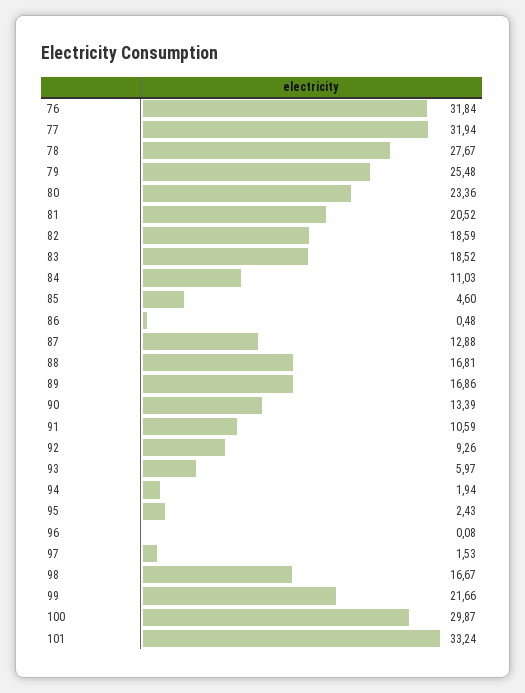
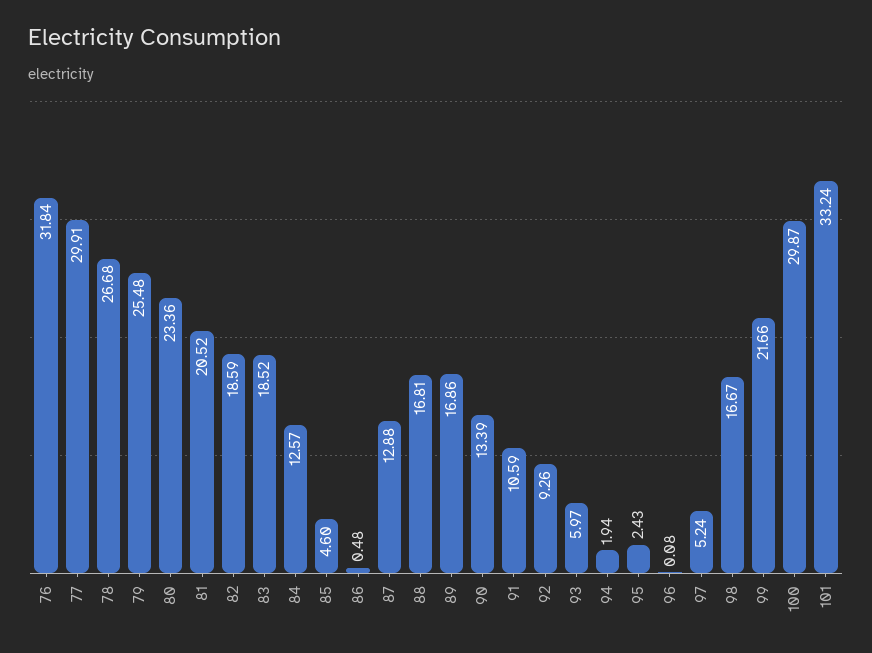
  {
    "76": 31.84,
-   "77": 31.94,
+   "77": 29.91,
-   "78": 27.67,
+   "78": 26.68,
    "79": 25.48,
    "80": 23.36,
    "81": 20.52,
    "82": 18.59,
    "83": 18.52,
-   "84": 11.03,
+   "84": 12.57,
    "85": 4.6,
    "86": 0.48,
    "87": 12.88,
    "88": 16.81,
    "89": 16.86,
    "90": 13.39,
    "91": 10.59,
    "92": 9.26,
    "93": 5.97,
    "94": 1.94,
    "95": 2.43,
    "96": 0.08,
-   "97": 1.53,
+   "97": 5.24,
    "98": 16.67,
    "99": 21.66,
    "100": 29.87,
    "101": 33.24
  }

